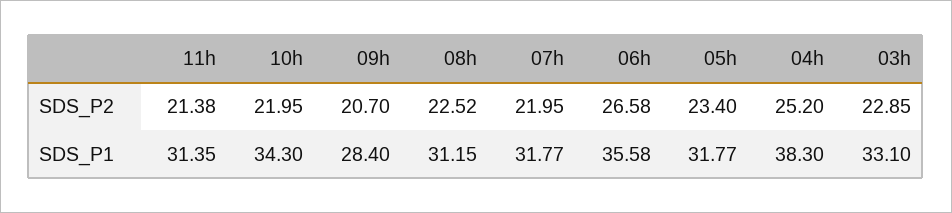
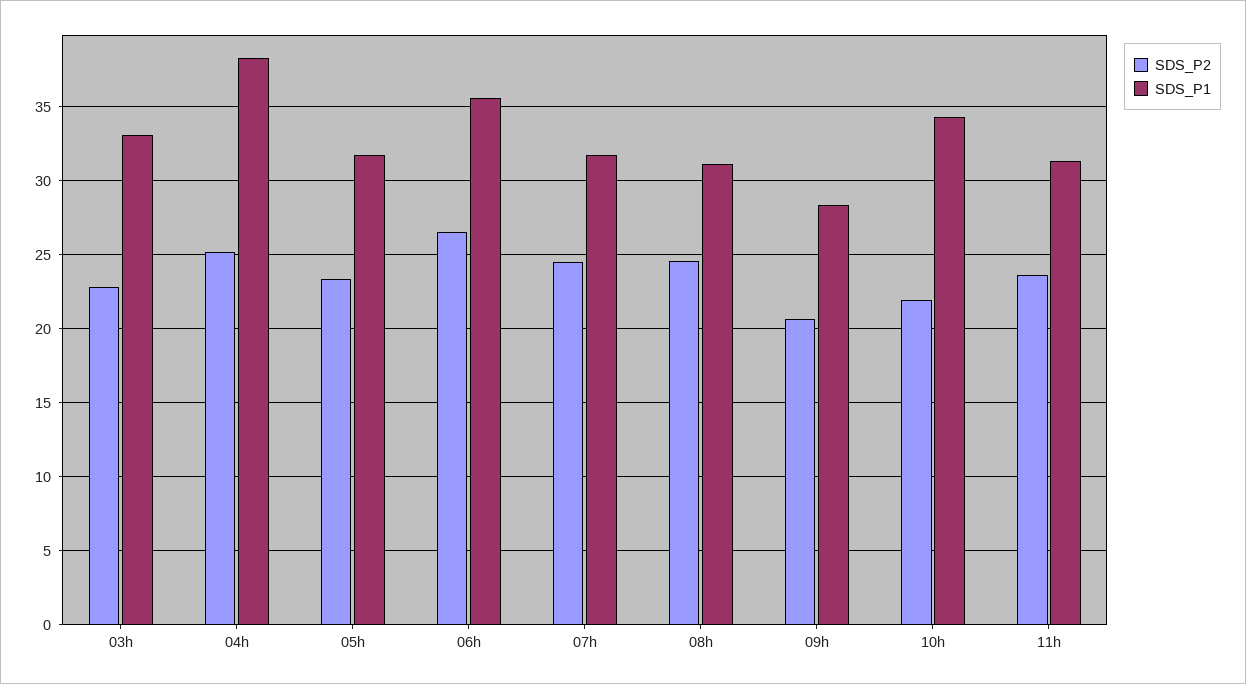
  {
    "SDS_P2": {
-     "11h": 21.38,
+     "11h": 23.5,
      "10h": 21.95,
      "09h": 20.7,
-     "08h": 22.52,
+     "08h": 24.5,
-     "07h": 21.95,
+     "07h": 24.5,
      "06h": 26.58,
      "05h": 23.4,
      "04h": 25.2,
      "03h": 22.85
    },
    "SDS_P1": {
      "11h": 31.35,
      "10h": 34.3,
      "09h": 28.4,
      "08h": 31.15,
      "07h": 31.77,
      "06h": 35.58,
      "05h": 31.77,
      "04h": 38.3,
      "03h": 33.1
    }
  }

